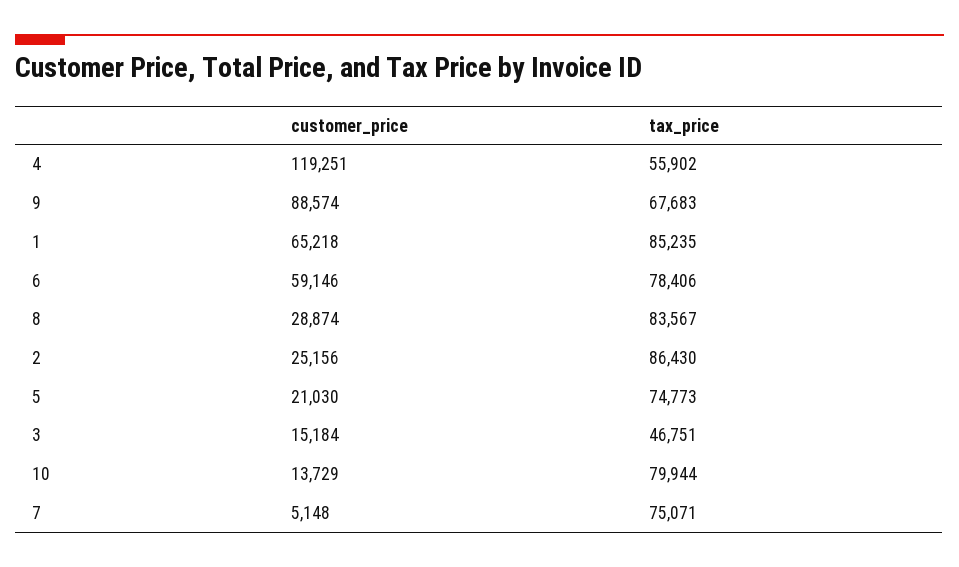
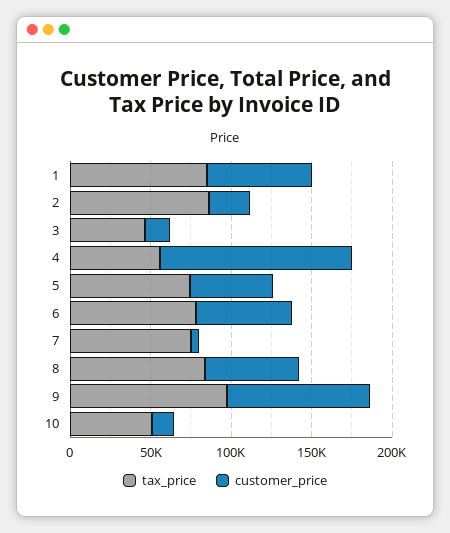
  {
    "customer_price": {
      "4": 119251,
      "9": 88574,
      "1": 65218,
      "6": 59146,
-     "8": 28874,
+     "8": 60000,
      "2": 25156,
-     "5": 21030,
+     "5": 50000,
      "3": 15184,
      "10": 13729,
      "7": 5148
    },
    "tax_price": {
      "4": 55902,
-     "9": 67683,
+     "9": 100000,
      "1": 85235,
      "6": 78406,
      "8": 83567,
      "2": 86430,
      "5": 74773,
      "3": 46751,
-     "10": 79944,
+     "10": 50000,
      "7": 75071
    }
  }

